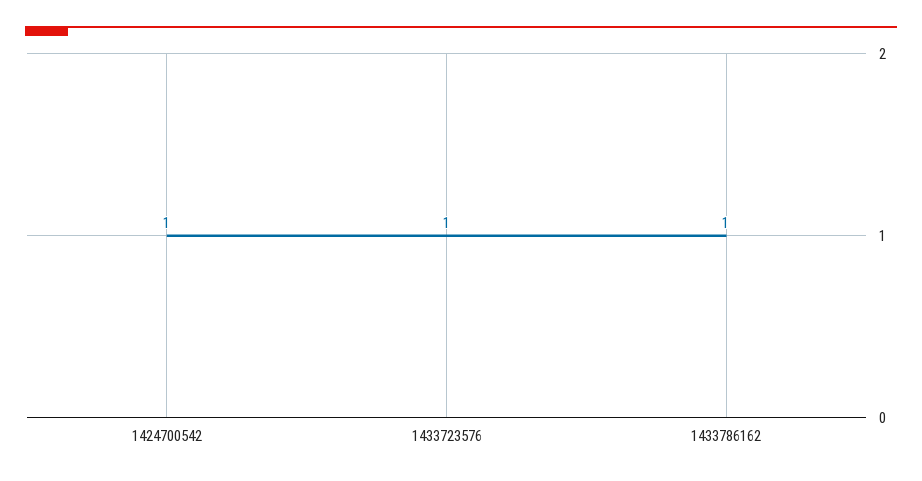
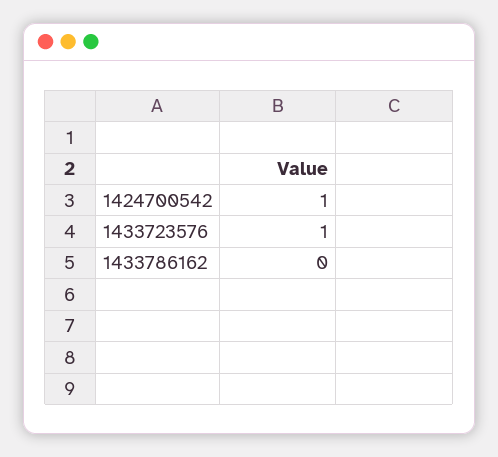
  {
    "1424700542": 1,
    "1433723576": 1,
-   "1433786162": 1
+   "1433786162": 0
  }

